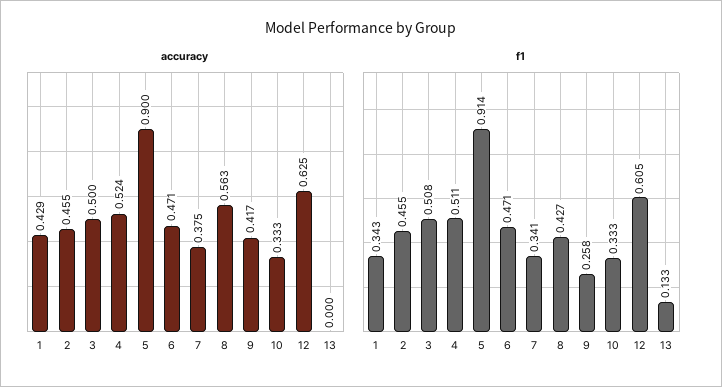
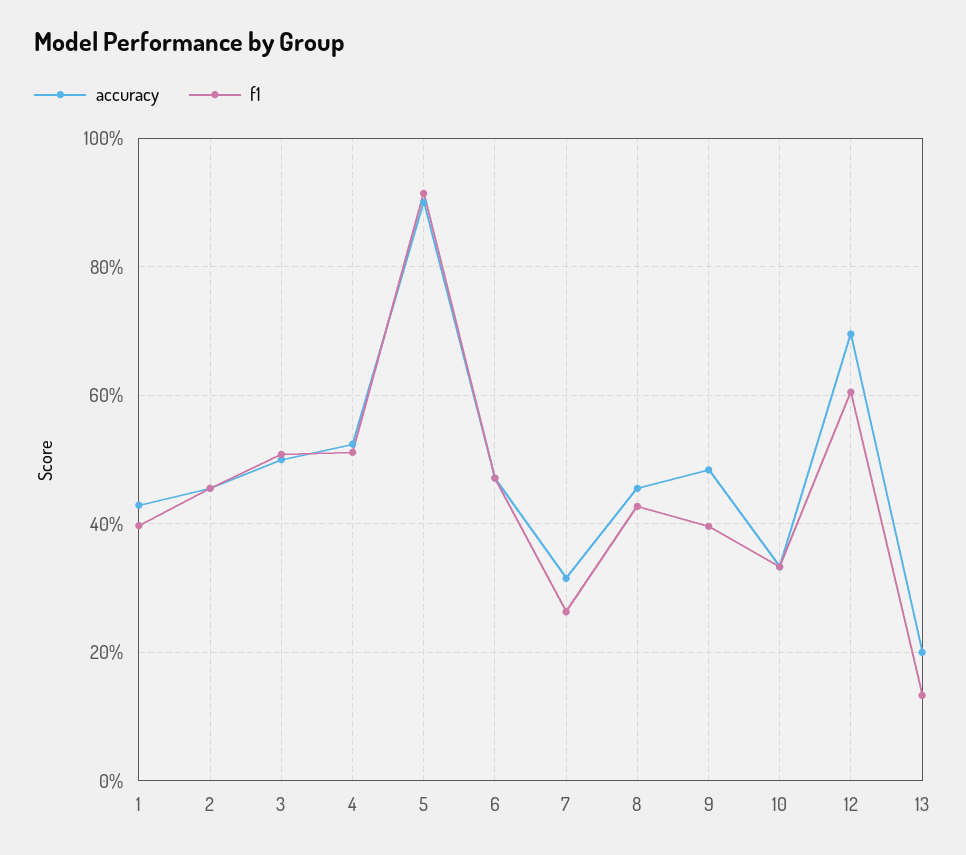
  {
    "accuracy": {
      "1": 0.429,
      "2": 0.455,
      "3": 0.5,
      "4": 0.524,
      "5": 0.9,
      "6": 0.471,
-     "7": 0.375,
+     "7": 0.32,
-     "8": 0.563,
+     "8": 0.46,
-     "9": 0.417,
+     "9": 0.48,
      "10": 0.333,
-     "12": 0.625,
+     "12": 0.7,
-     "13": 0
+     "13": 0.2
    },
    "f1": {
-     "1": 0.343,
+     "1": 0.4,
      "2": 0.455,
      "3": 0.508,
      "4": 0.511,
      "5": 0.914,
      "6": 0.471,
-     "7": 0.341,
+     "7": 0.26,
      "8": 0.427,
-     "9": 0.258,
+     "9": 0.4,
      "10": 0.333,
      "12": 0.605,
      "13": 0.133
    }
  }

